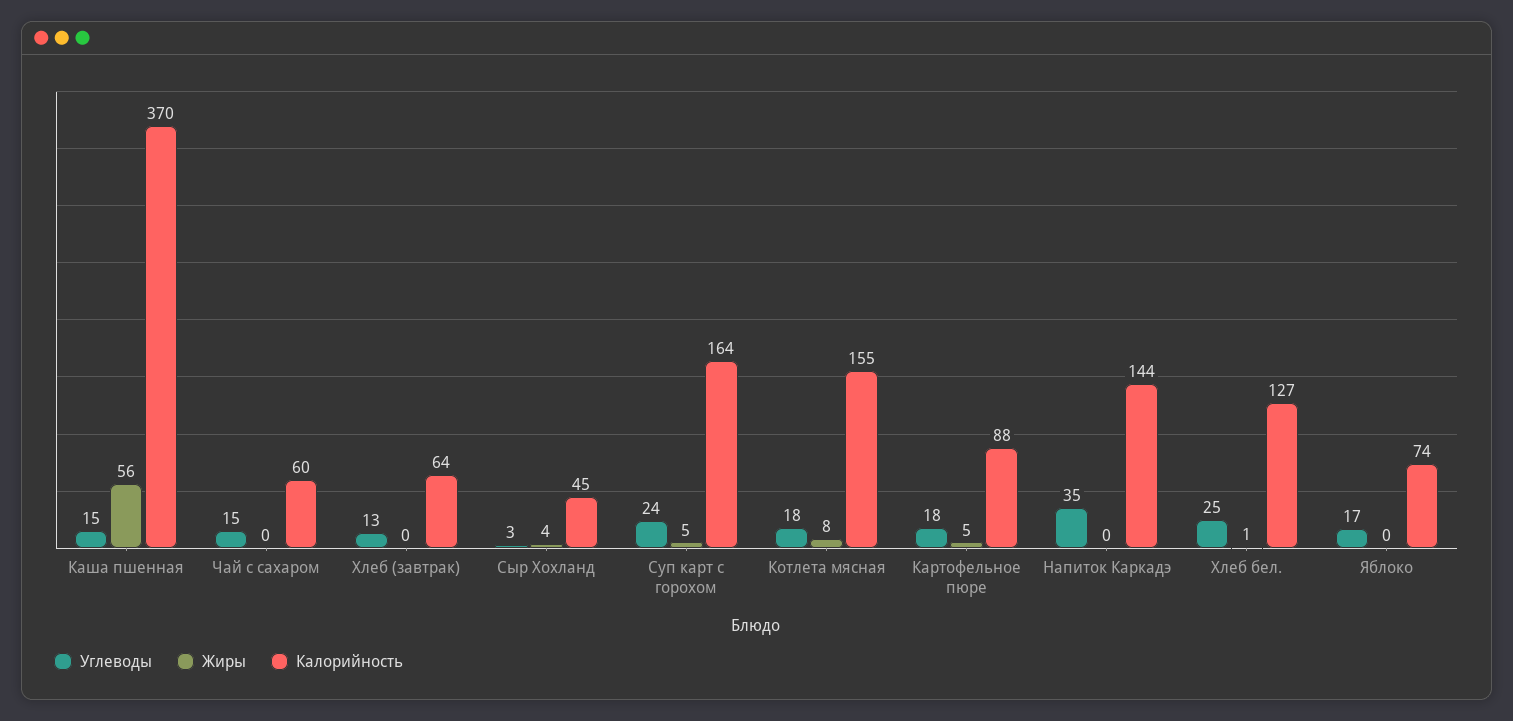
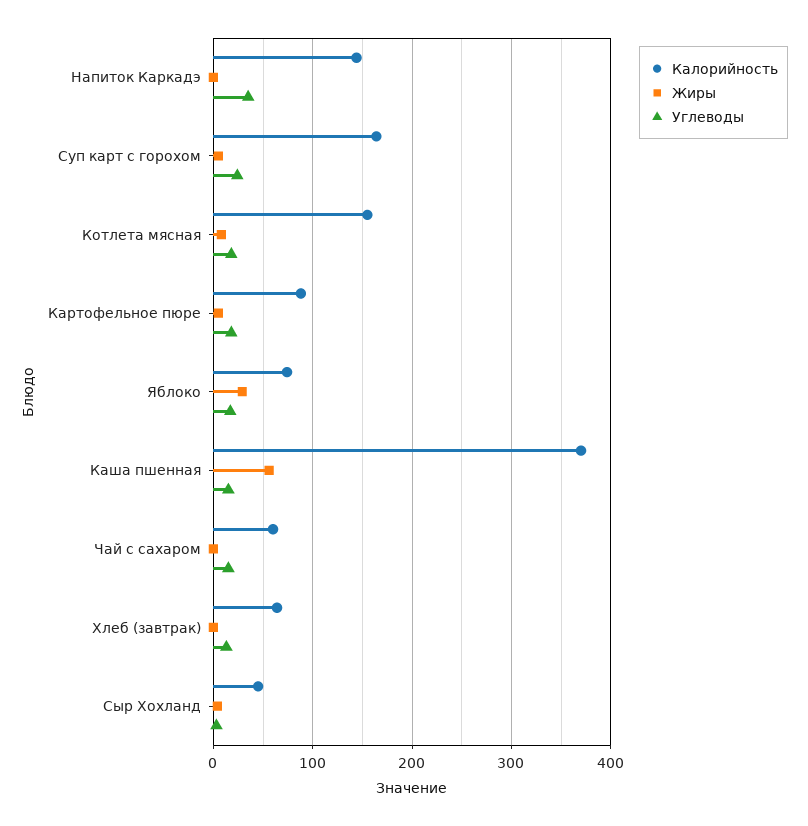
  {
    "Углеводы": {
      "Каша пшенная": 15,
      "Чай с сахаром": 15,
      "Хлеб (завтрак)": 13,
      "Сыр Хохланд": 3,
      "Суп карт с горохом": 24,
      "Котлета мясная": 18,
      "Картофельное пюре": 18,
      "Напиток Каркадэ": 35,
-     "Хлеб бел.": 25,
      "Яблоко": 17
    },
    "Жиры": {
      "Каша пшенная": 56,
      "Чай с сахаром": 0,
      "Хлеб (завтрак)": 0,
      "Сыр Хохланд": 4,
      "Суп карт с горохом": 5,
      "Котлета мясная": 8,
      "Картофельное пюре": 5,
      "Напиток Каркадэ": 0,
-     "Хлеб бел.": 1,
-     "Яблоко": 0
+     "Яблоко": 30
    },
    "Калорийность": {
      "Каша пшенная": 370,
      "Чай с сахаром": 60,
      "Хлеб (завтрак)": 64,
      "Сыр Хохланд": 45,
      "Суп карт с горохом": 164,
      "Котлета мясная": 155,
      "Картофельное пюре": 88,
      "Напиток Каркадэ": 144,
-     "Хлеб бел.": 127,
      "Яблоко": 74
    }
  }

